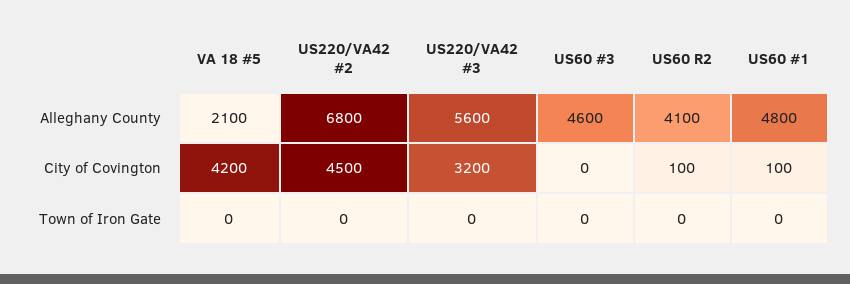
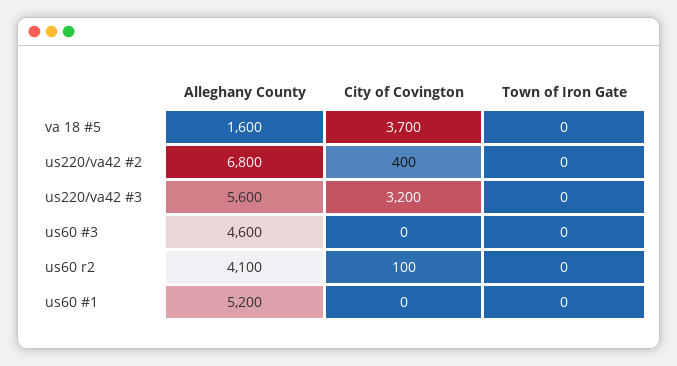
  {
    "VA 18 #5": {
-     "Alleghany County": 2100,
+     "Alleghany County": 1600,
-     "City of Covington": 4200,
+     "City of Covington": 3700,
      "Town of Iron Gate": 0
    },
    "US220/VA42 #2": {
      "Alleghany County": 6800,
-     "City of Covington": 4500,
+     "City of Covington": 400,
      "Town of Iron Gate": 0
    },
    "US220/VA42 #3": {
      "Alleghany County": 5600,
      "City of Covington": 3200,
      "Town of Iron Gate": 0
    },
    "US60 #3": {
      "Alleghany County": 4600,
      "City of Covington": 0,
      "Town of Iron Gate": 0
    },
    "US60 R2": {
      "Alleghany County": 4100,
      "City of Covington": 100,
      "Town of Iron Gate": 0
    },
    "US60 #1": {
-     "Alleghany County": 4800,
+     "Alleghany County": 5200,
-     "City of Covington": 100,
+     "City of Covington": 0,
      "Town of Iron Gate": 0
    }
  }

